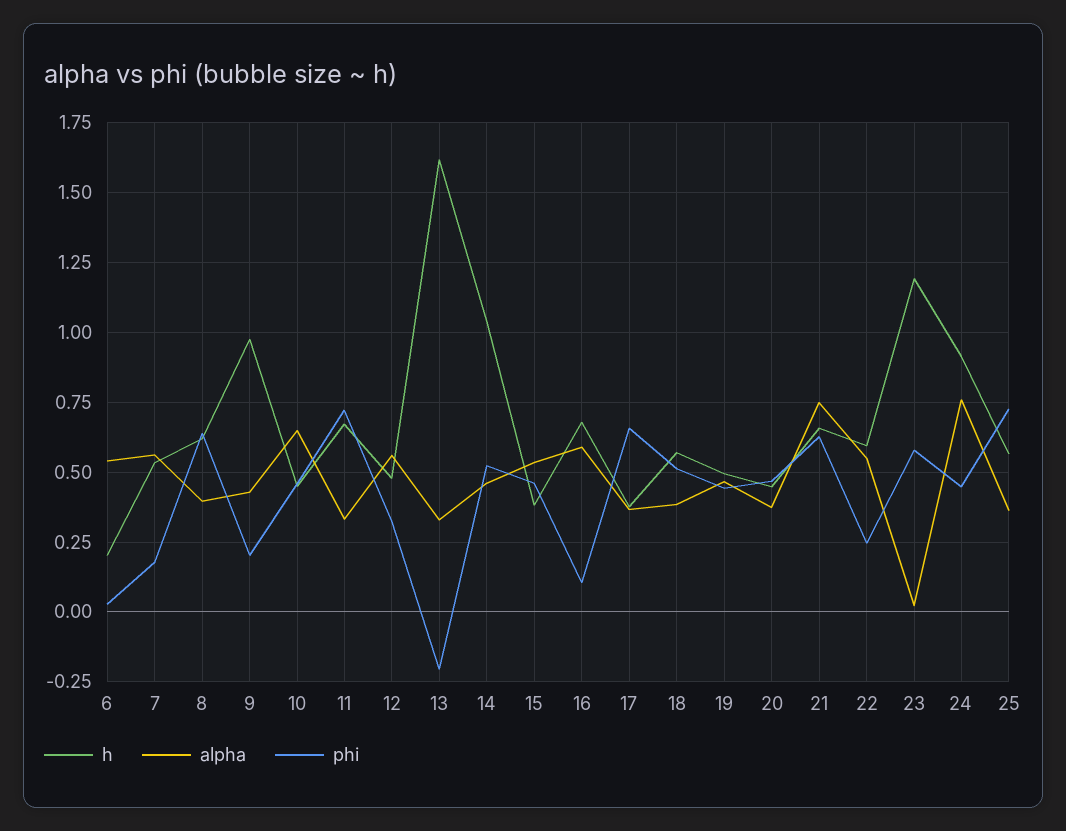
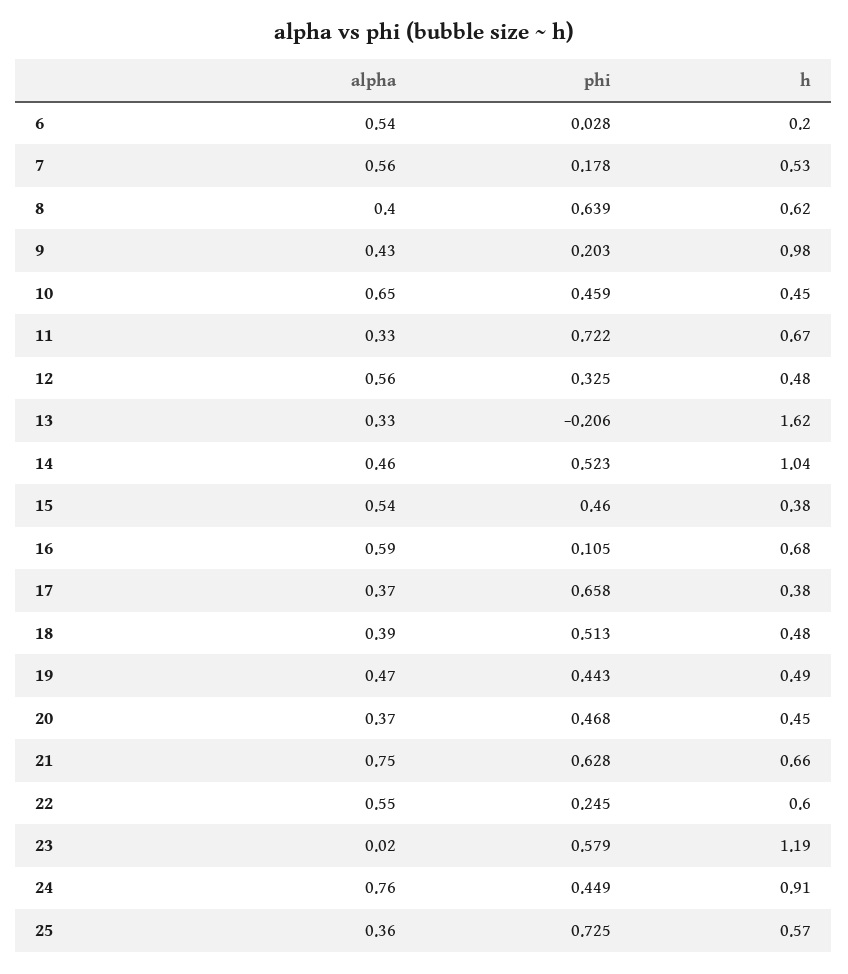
  {
    "h": {
      "6": 0.2,
      "7": 0.53,
      "8": 0.62,
      "9": 0.98,
      "10": 0.45,
      "11": 0.67,
      "12": 0.48,
      "13": 1.62,
      "14": 1.04,
      "15": 0.38,
      "16": 0.68,
      "17": 0.38,
-     "18": 0.575,
+     "18": 0.48,
      "19": 0.49,
      "20": 0.45,
      "21": 0.66,
      "22": 0.6,
      "23": 1.19,
      "24": 0.91,
      "25": 0.57
    },
    "alpha": {
      "6": 0.54,
      "7": 0.56,
      "8": 0.4,
      "9": 0.43,
      "10": 0.65,
      "11": 0.33,
      "12": 0.56,
      "13": 0.33,
      "14": 0.46,
      "15": 0.54,
      "16": 0.59,
      "17": 0.37,
      "18": 0.39,
      "19": 0.47,
      "20": 0.37,
      "21": 0.75,
      "22": 0.55,
      "23": 0.02,
      "24": 0.76,
      "25": 0.36
    },
    "phi": {
      "6": 0.028,
      "7": 0.178,
      "8": 0.639,
      "9": 0.203,
      "10": 0.459,
      "11": 0.722,
      "12": 0.325,
      "13": -0.206,
      "14": 0.523,
      "15": 0.46,
      "16": 0.105,
      "17": 0.658,
      "18": 0.513,
      "19": 0.443,
      "20": 0.468,
      "21": 0.628,
      "22": 0.245,
      "23": 0.579,
      "24": 0.449,
      "25": 0.725
    }
  }

